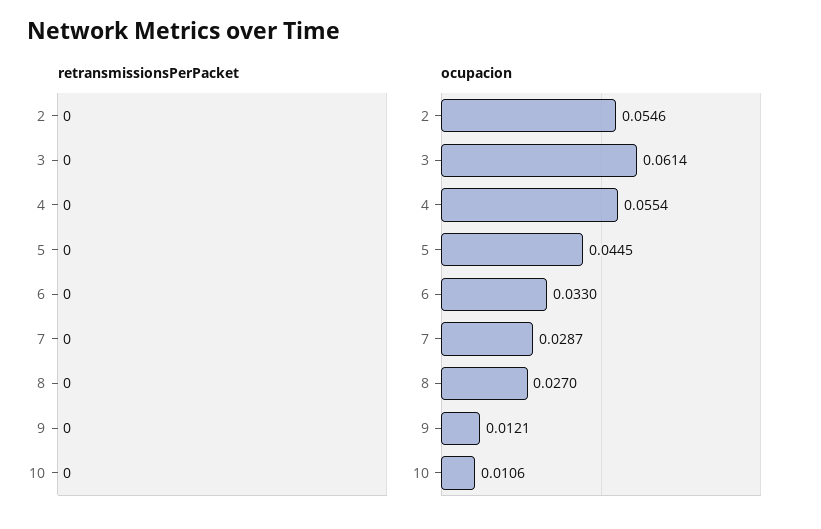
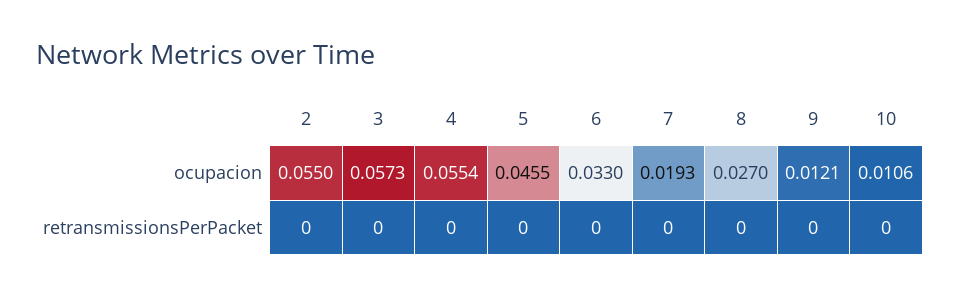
  {
    "retransmissionsPerPacket": {
      "2": 0,
      "3": 0,
      "4": 0,
      "5": 0,
      "6": 0,
      "7": 0,
      "8": 0,
      "9": 0,
      "10": 0
    },
    "ocupacion": {
-     "2": 0.0546,
+     "2": 0.055,
-     "3": 0.0614,
+     "3": 0.0573,
      "4": 0.0554,
-     "5": 0.0445,
+     "5": 0.0455,
      "6": 0.033,
-     "7": 0.0287,
+     "7": 0.0193,
      "8": 0.027,
      "9": 0.0121,
      "10": 0.0106
    }
  }

